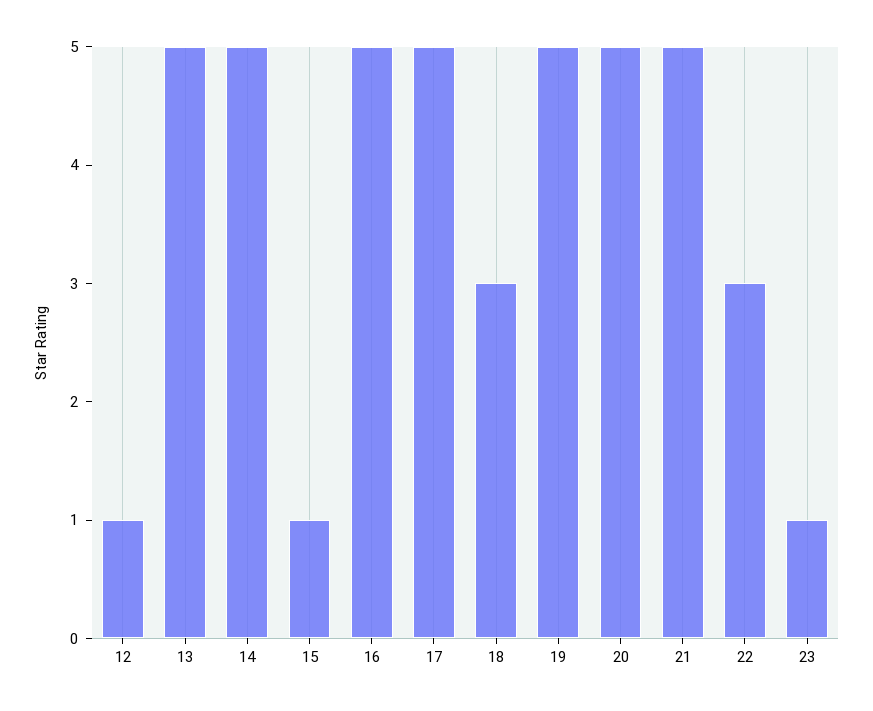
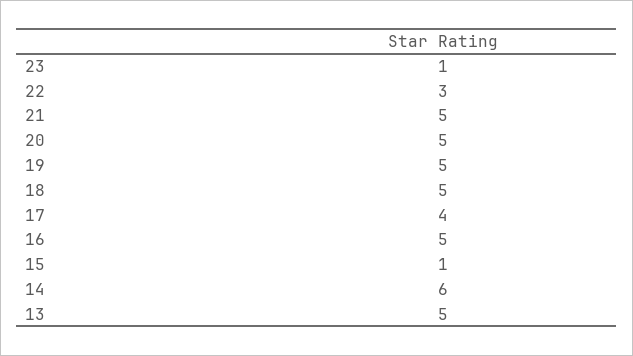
  {
-   "12": 1,
    "13": 5,
-   "14": 5,
+   "14": 6,
    "15": 1,
    "16": 5,
-   "17": 5,
+   "17": 4,
-   "18": 3,
+   "18": 5,
    "19": 5,
    "20": 5,
    "21": 5,
    "22": 3,
    "23": 1
  }

